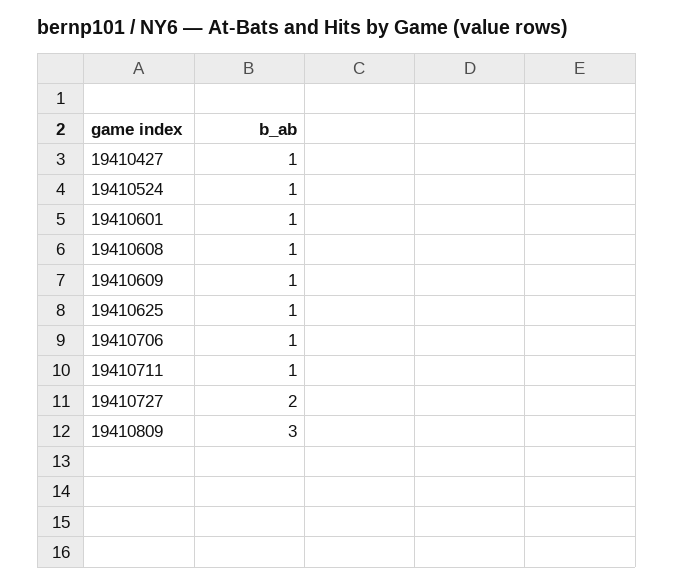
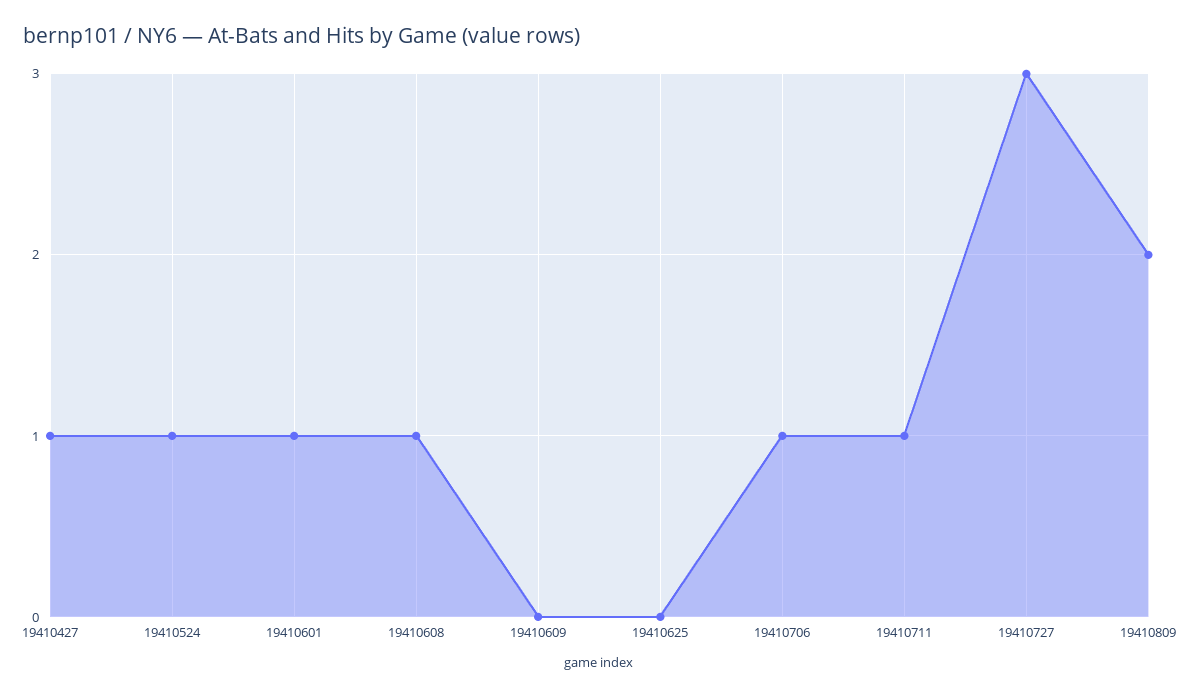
  {
    "19410427": 1,
    "19410524": 1,
    "19410601": 1,
    "19410608": 1,
-   "19410609": 1,
+   "19410609": 0,
-   "19410625": 1,
+   "19410625": 0,
    "19410706": 1,
    "19410711": 1,
-   "19410727": 2,
+   "19410727": 3,
-   "19410809": 3
+   "19410809": 2
  }

